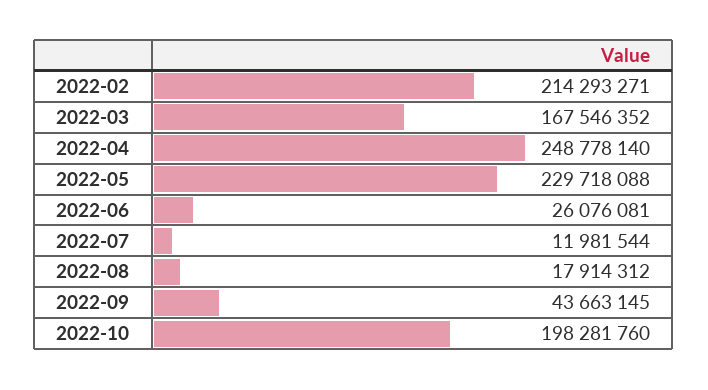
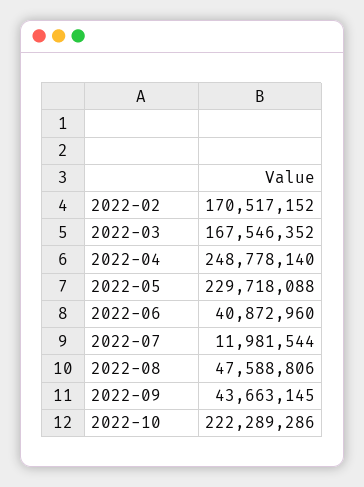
  {
-   "2022-02": 214293271,
+   "2022-02": 170517152,
    "2022-03": 167546352,
    "2022-04": 248778140,
    "2022-05": 229718088,
-   "2022-06": 26076081,
+   "2022-06": 40872960,
    "2022-07": 11981544,
-   "2022-08": 17914312,
+   "2022-08": 47588806,
    "2022-09": 43663145,
-   "2022-10": 198281760
+   "2022-10": 222289286
  }

